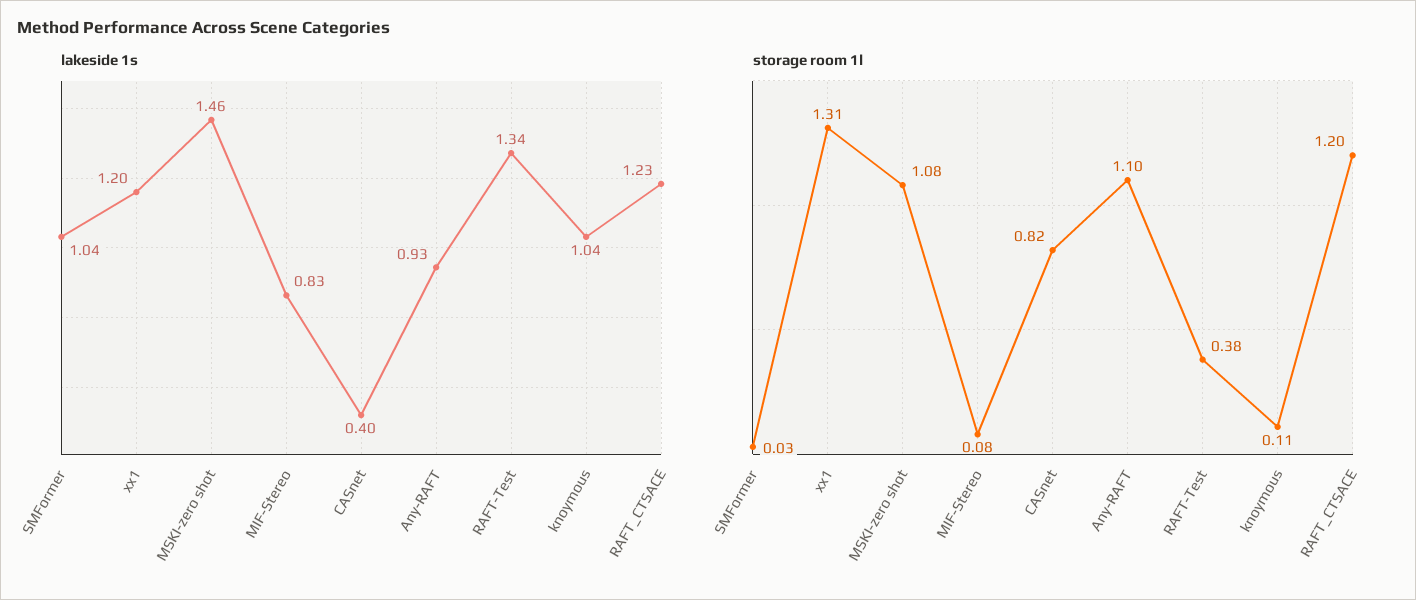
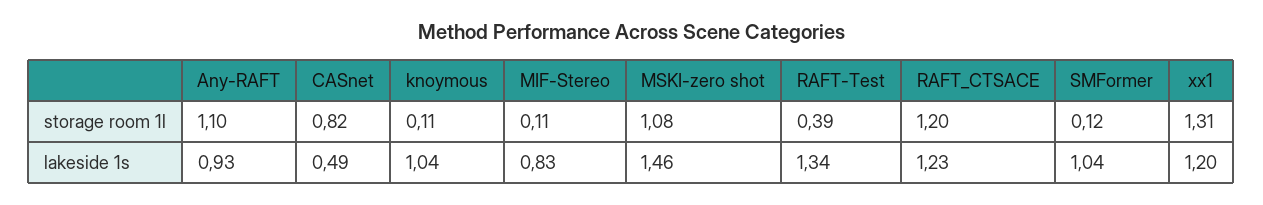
  {
    "lakeside 1s": {
      "SMFormer": 1.04,
      "xx1": 1.2,
      "MSKI-zero shot": 1.46,
      "MIF-Stereo": 0.83,
-     "CASnet": 0.4,
+     "CASnet": 0.49,
      "Any-RAFT": 0.93,
      "RAFT-Test": 1.34,
      "knoymous": 1.04,
      "RAFT_CTSACE": 1.23
    },
    "storage room 1l": {
-     "SMFormer": 0.03,
+     "SMFormer": 0.12,
      "xx1": 1.31,
      "MSKI-zero shot": 1.08,
-     "MIF-Stereo": 0.08,
+     "MIF-Stereo": 0.11,
      "CASnet": 0.82,
      "Any-RAFT": 1.1,
-     "RAFT-Test": 0.38,
+     "RAFT-Test": 0.39,
      "knoymous": 0.11,
      "RAFT_CTSACE": 1.2
    }
  }

